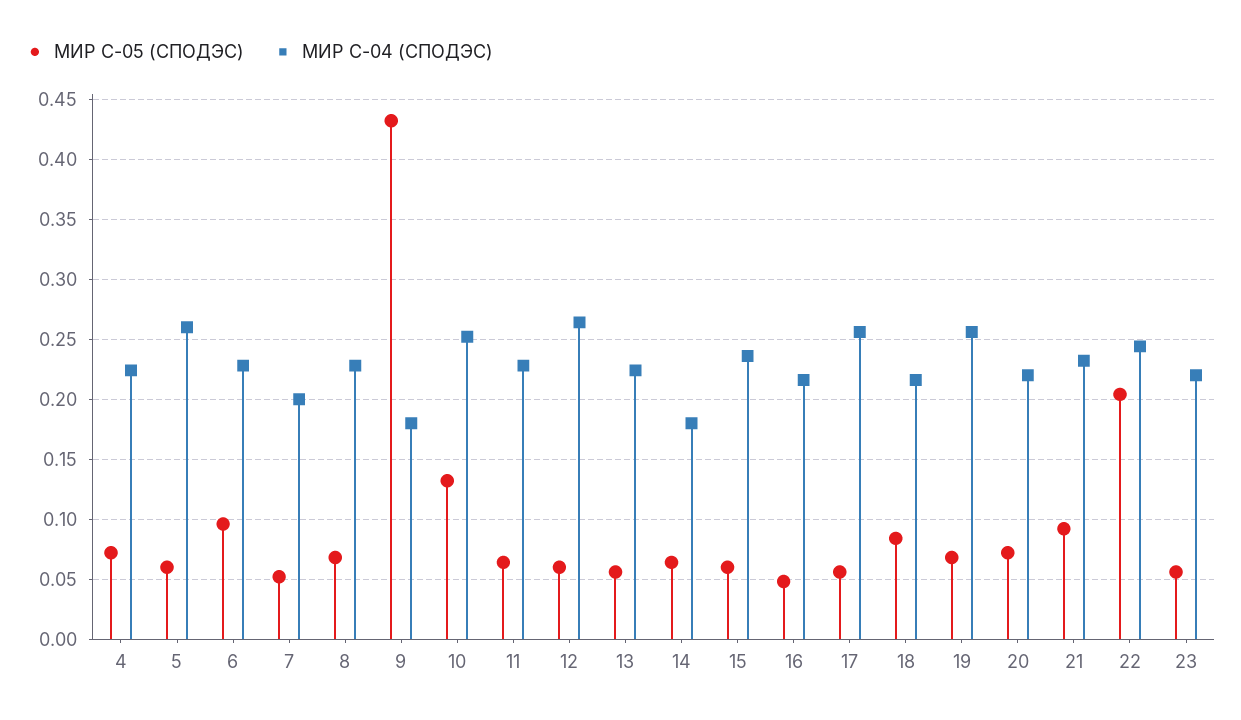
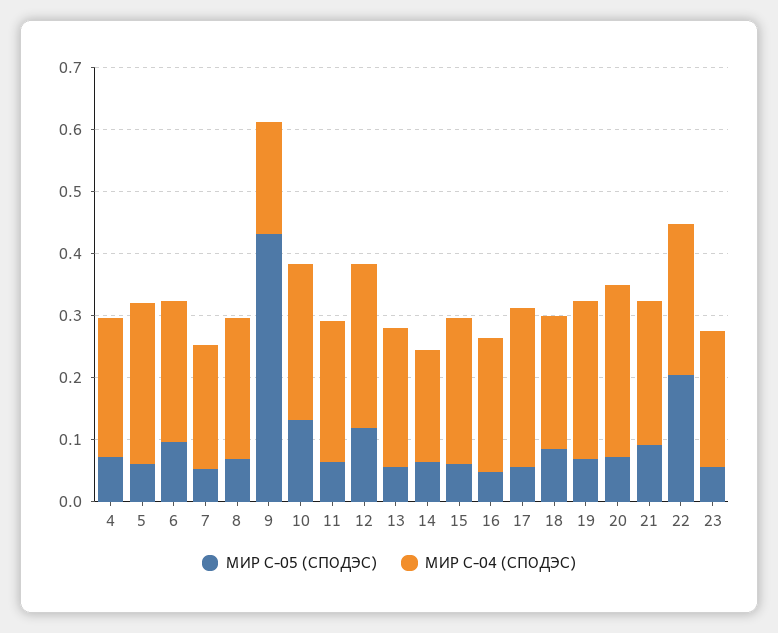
  {
    "МИР С-05 (СПОДЭС)": {
      "4": 0.07,
      "5": 0.06,
      "6": 0.1,
      "7": 0.05,
      "8": 0.07,
      "9": 0.43,
      "10": 0.13,
      "11": 0.06,
-     "12": 0.06,
+     "12": 0.12,
      "13": 0.06,
      "14": 0.06,
      "15": 0.06,
      "16": 0.05,
      "17": 0.06,
      "18": 0.08,
      "19": 0.07,
      "20": 0.07,
      "21": 0.09,
      "22": 0.2,
      "23": 0.06
    },
    "МИР С-04 (СПОДЭС)": {
      "4": 0.22,
      "5": 0.26,
      "6": 0.23,
      "7": 0.2,
      "8": 0.23,
      "9": 0.18,
      "10": 0.25,
      "11": 0.23,
      "12": 0.26,
      "13": 0.22,
      "14": 0.18,
      "15": 0.24,
      "16": 0.22,
      "17": 0.26,
      "18": 0.22,
      "19": 0.26,
-     "20": 0.22,
+     "20": 0.28,
      "21": 0.23,
      "22": 0.24,
      "23": 0.22
    }
  }

